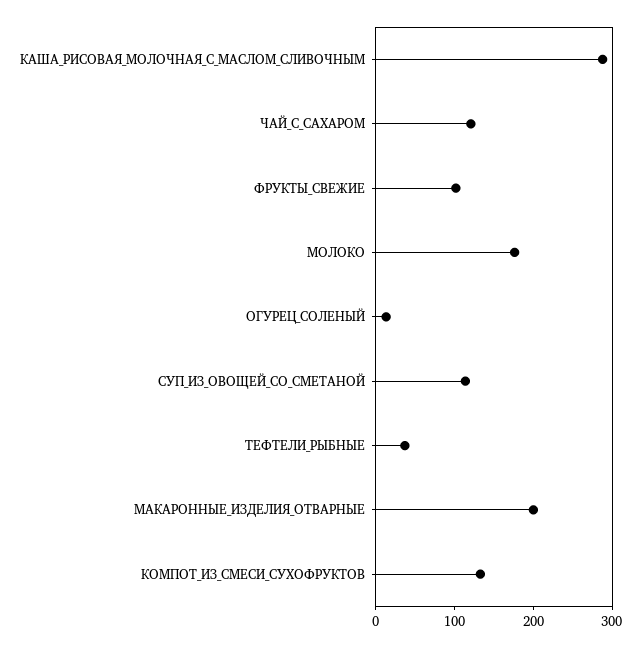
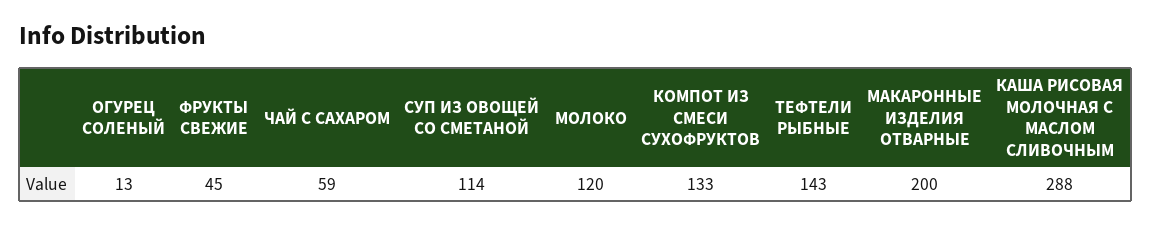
  {
    "КАША_РИСОВАЯ_МОЛОЧНАЯ_С_МАСЛОМ_СЛИВОЧНЫМ": 288,
-   "ЧАЙ_С_САХАРОМ": 120,
+   "ЧАЙ_С_САХАРОМ": 59,
-   "ФРУКТЫ_СВЕЖИЕ": 100,
+   "ФРУКТЫ_СВЕЖИЕ": 45,
-   "МОЛОКО": 180,
+   "МОЛОКО": 120,
    "ОГУРЕЦ_СОЛЕНЫЙ": 13,
    "СУП_ИЗ_ОВОЩЕЙ_СО_СМЕТАНОЙ": 114,
-   "ТЕФТЕЛИ_РЫБНЫЕ": 40,
+   "ТЕФТЕЛИ_РЫБНЫЕ": 143,
    "МАКАРОННЫЕ_ИЗДЕЛИЯ_ОТВАРНЫЕ": 200,
    "КОМПОТ_ИЗ_СМЕСИ_СУХОФРУКТОВ": 133
  }

